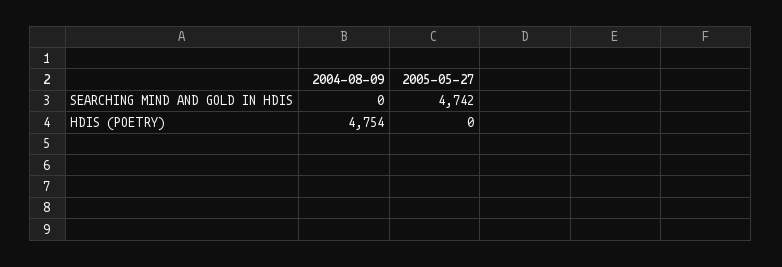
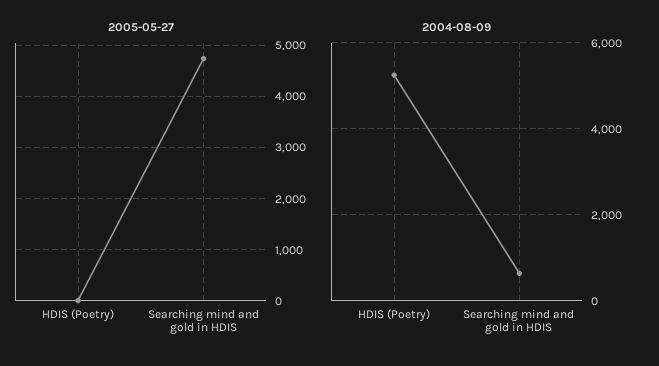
  {
    "2004-08-09": {
-     "SEARCHING MIND AND GOLD IN HDIS": 0,
+     "SEARCHING MIND AND GOLD IN HDIS": 600,
-     "HDIS (POETRY)": 4754
+     "HDIS (POETRY)": 5200
    },
    "2005-05-27": {
      "SEARCHING MIND AND GOLD IN HDIS": 4742,
      "HDIS (POETRY)": 0
    }
  }

